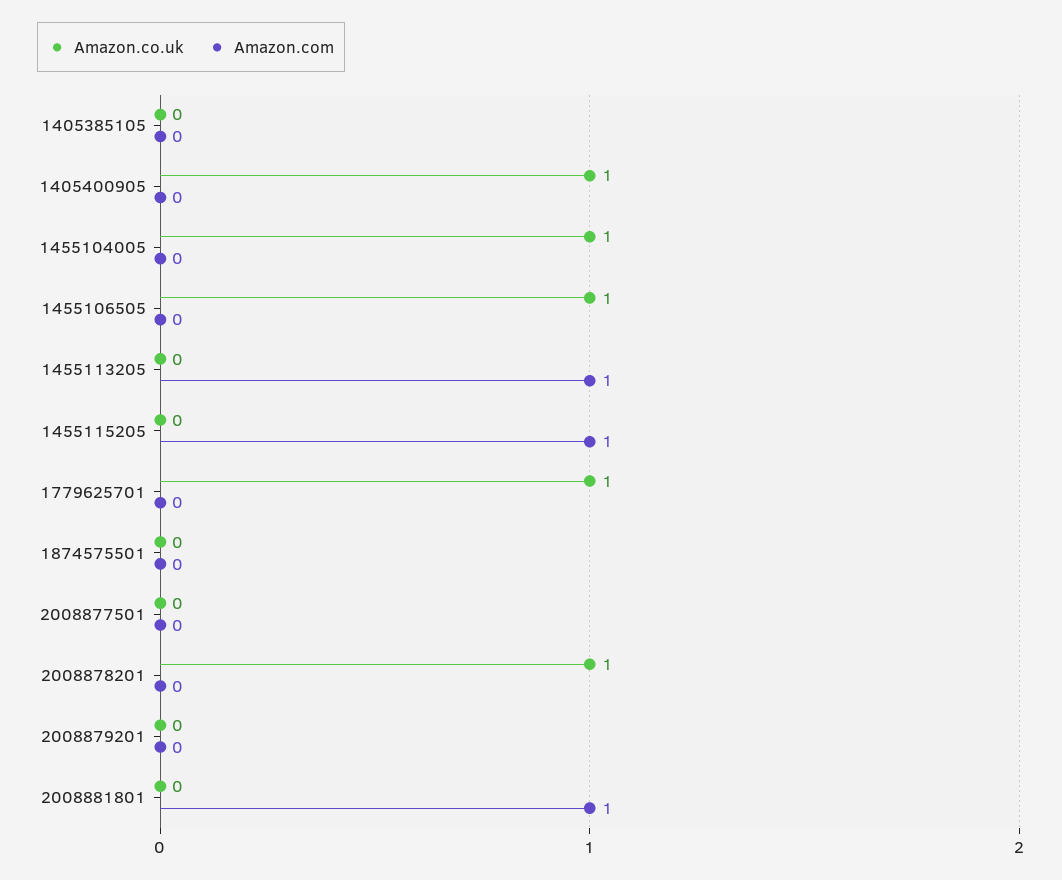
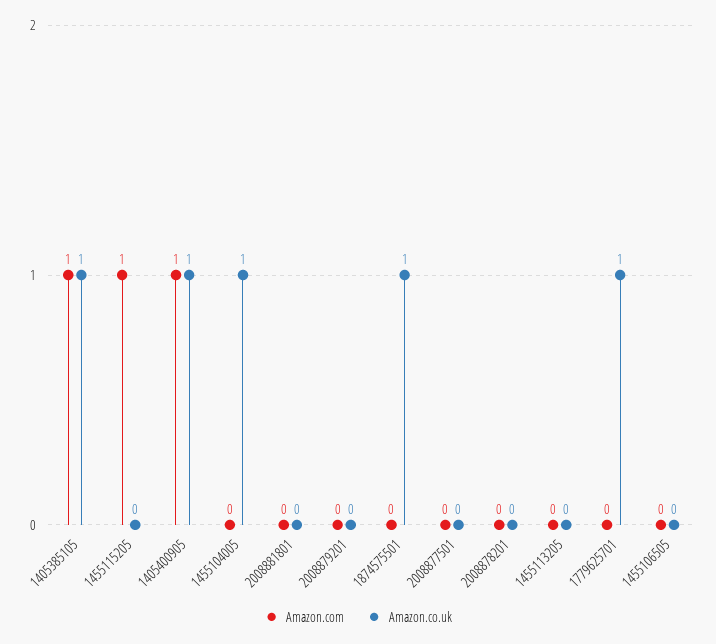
  {
    "Amazon.co.uk": {
-     "1405385105": 0,
+     "1405385105": 1,
      "1405400905": 1,
      "1455104005": 1,
-     "1455106505": 1,
+     "1455106505": 0,
      "1455113205": 0,
      "1455115205": 0,
      "1779625701": 1,
-     "1874575501": 0,
+     "1874575501": 1,
      "2008877501": 0,
-     "2008878201": 1,
+     "2008878201": 0,
      "2008879201": 0,
      "2008881801": 0
    },
    "Amazon.com": {
-     "1405385105": 0,
+     "1405385105": 1,
-     "1405400905": 0,
+     "1405400905": 1,
      "1455104005": 0,
      "1455106505": 0,
-     "1455113205": 1,
+     "1455113205": 0,
      "1455115205": 1,
      "1779625701": 0,
      "1874575501": 0,
      "2008877501": 0,
      "2008878201": 0,
      "2008879201": 0,
-     "2008881801": 1
+     "2008881801": 0
    }
  }

